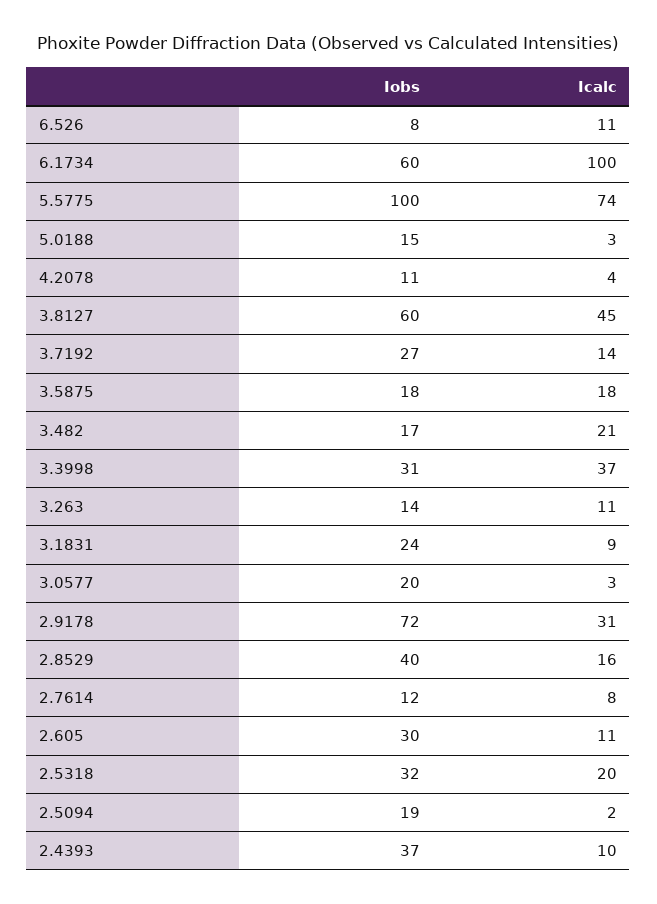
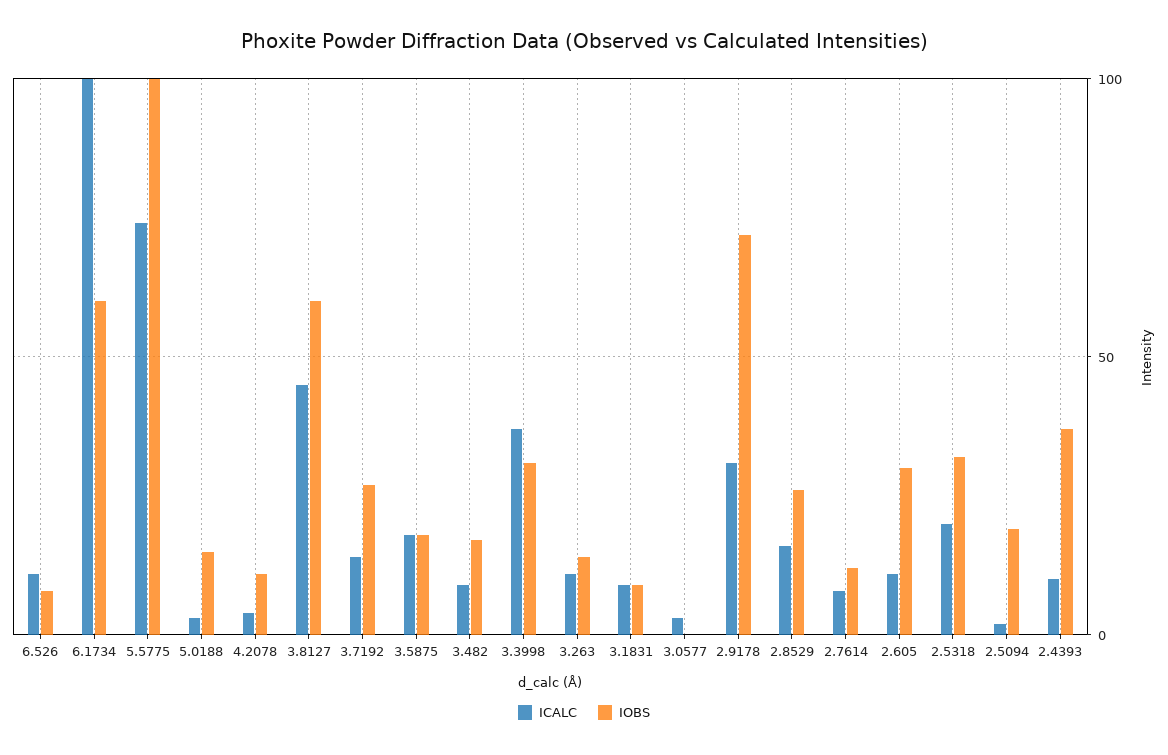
  {
    "Iobs": {
      "6.526": 8,
      "6.1734": 60,
      "5.5775": 100,
      "5.0188": 15,
      "4.2078": 11,
      "3.8127": 60,
      "3.7192": 27,
      "3.5875": 18,
      "3.482": 17,
      "3.3998": 31,
      "3.263": 14,
-     "3.1831": 24,
+     "3.1831": 10,
-     "3.0577": 20,
+     "3.0577": 0,
      "2.9178": 72,
-     "2.8529": 40,
+     "2.8529": 25,
      "2.7614": 12,
      "2.605": 30,
      "2.5318": 32,
      "2.5094": 19,
      "2.4393": 37
    },
    "Icalc": {
      "6.526": 11,
      "6.1734": 100,
      "5.5775": 74,
      "5.0188": 3,
      "4.2078": 4,
      "3.8127": 45,
      "3.7192": 14,
      "3.5875": 18,
-     "3.482": 21,
+     "3.482": 10,
      "3.3998": 37,
      "3.263": 11,
      "3.1831": 9,
      "3.0577": 3,
      "2.9178": 31,
      "2.8529": 16,
      "2.7614": 8,
      "2.605": 11,
      "2.5318": 20,
      "2.5094": 2,
      "2.4393": 10
    }
  }

